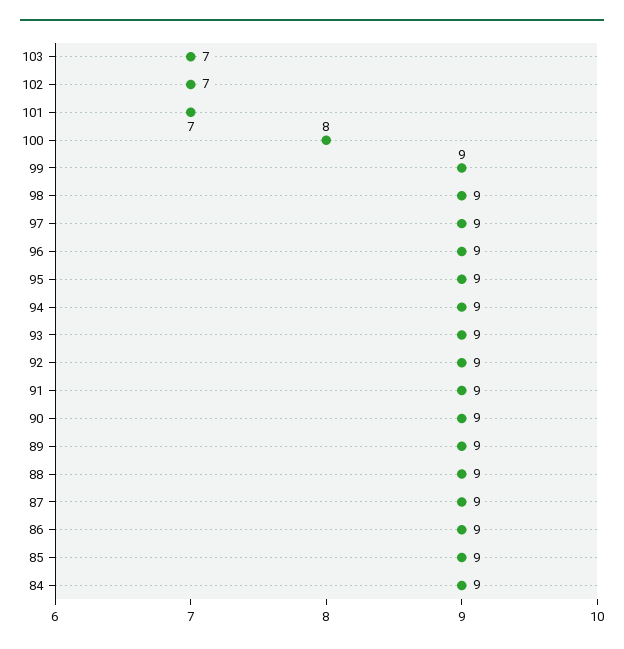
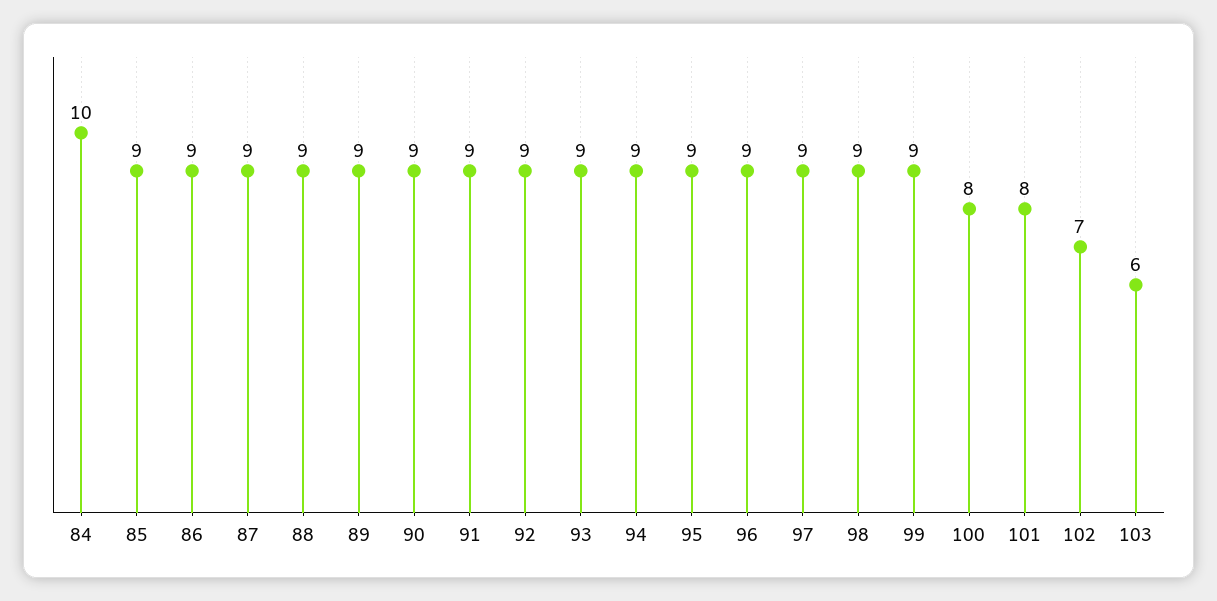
  {
-   "103": 7,
+   "103": 6,
    "102": 7,
-   "101": 7,
+   "101": 8,
    "100": 8,
    "99": 9,
    "98": 9,
    "97": 9,
    "96": 9,
    "95": 9,
    "94": 9,
    "93": 9,
    "92": 9,
    "91": 9,
    "90": 9,
    "89": 9,
    "88": 9,
    "87": 9,
    "86": 9,
    "85": 9,
-   "84": 9
+   "84": 10
  }

